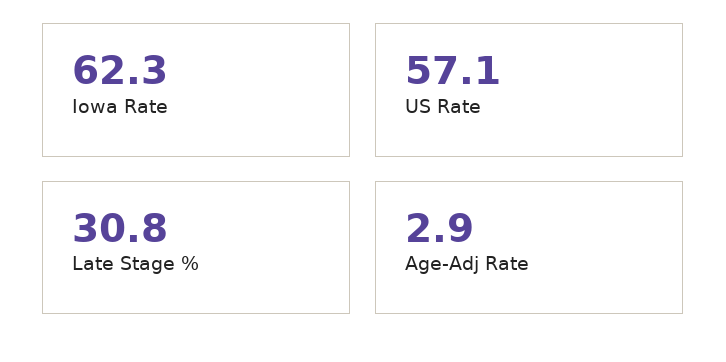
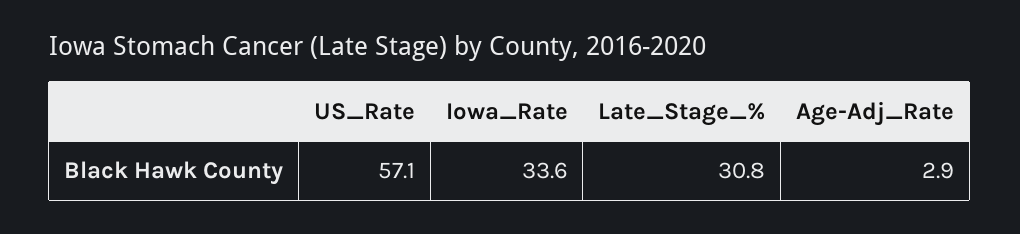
  {
-   "Iowa Rate": 62.3,
+   "Iowa Rate": 33.6,
    "US Rate": 57.1,
    "Late Stage %": 30.8,
    "Age-Adj Rate": 2.9
  }

